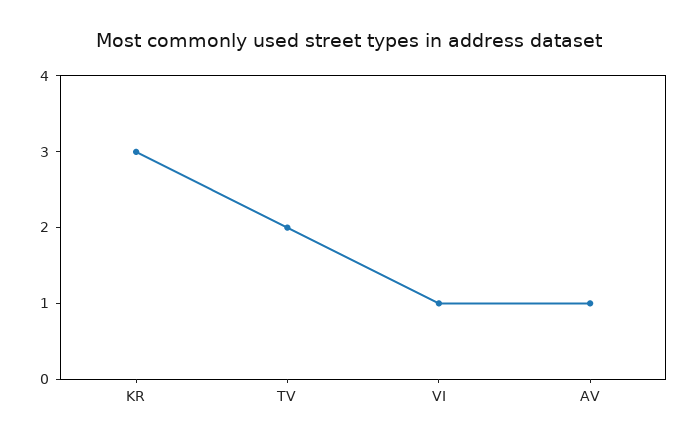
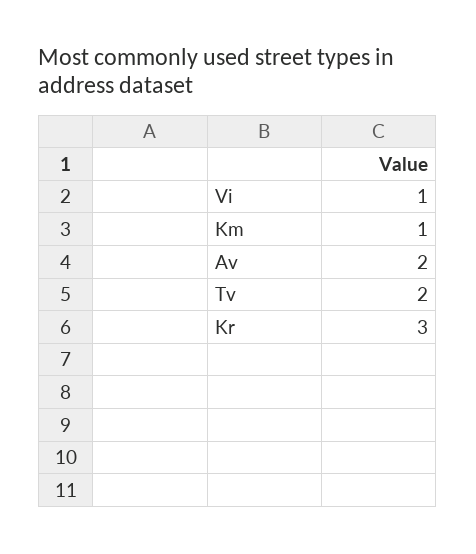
  {
    "KR": 3,
    "TV": 2,
    "VI": 1,
-   "AV": 1
+   "AV": 2,
+   "Km": 1
  }

